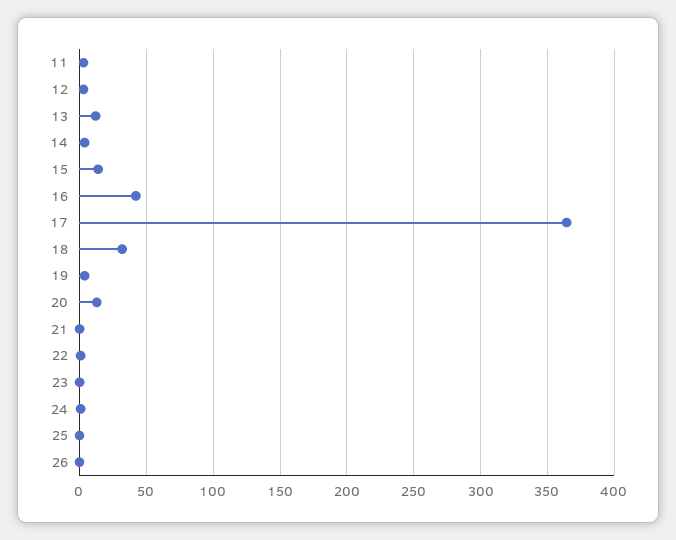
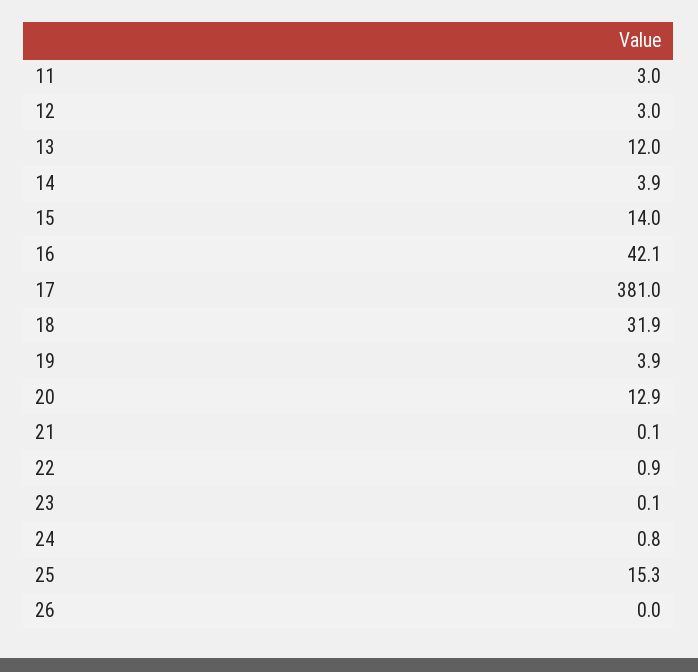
  {
    "11": 3,
    "12": 3,
    "13": 12,
    "14": 3.9,
    "15": 14,
    "16": 42.1,
-   "17": 365,
+   "17": 381,
    "18": 31.9,
    "19": 3.9,
    "20": 12.9,
    "21": 0.1,
    "22": 0.9,
    "23": 0.1,
    "24": 0.8,
-   "25": 0,
+   "25": 15.3,
    "26": 0
  }

